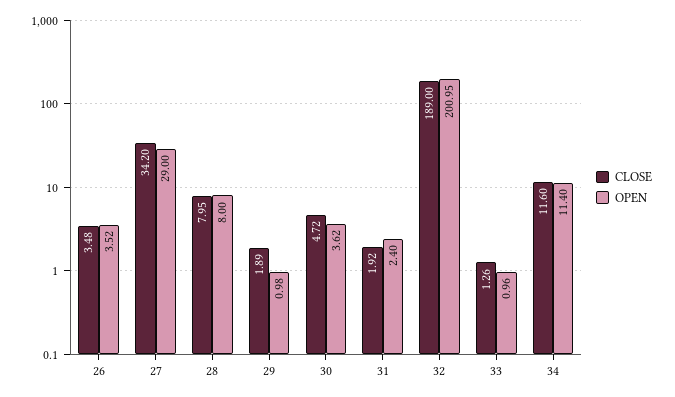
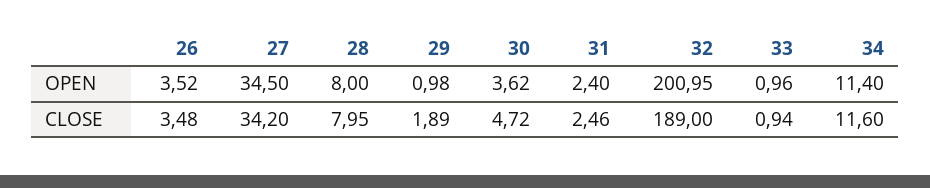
  {
    "CLOSE": {
      "26": 3.48,
      "27": 34.2,
      "28": 7.95,
      "29": 1.89,
      "30": 4.72,
-     "31": 1.92,
+     "31": 2.46,
      "32": 189,
-     "33": 1.26,
+     "33": 0.94,
      "34": 11.6
    },
    "OPEN": {
      "26": 3.52,
-     "27": 29,
+     "27": 34.5,
      "28": 8,
      "29": 0.98,
      "30": 3.62,
      "31": 2.4,
      "32": 200.95,
      "33": 0.96,
      "34": 11.4
    }
  }

